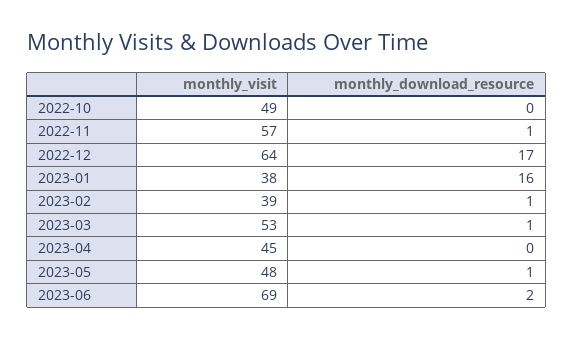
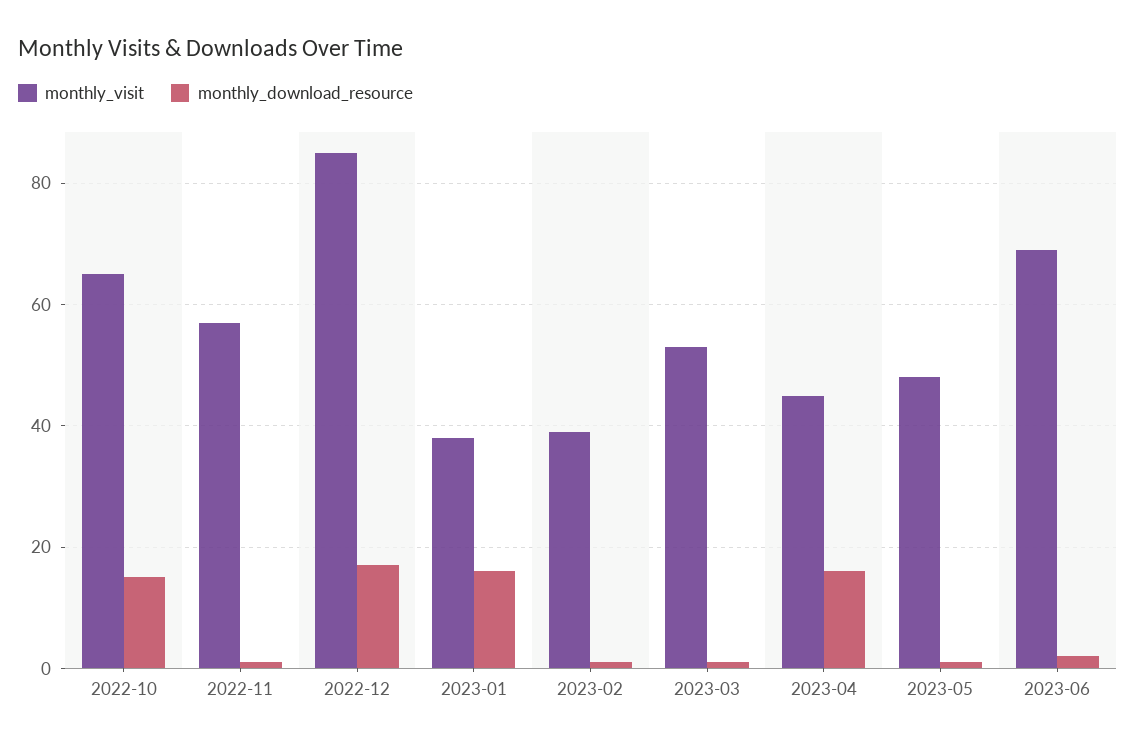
  {
    "monthly_visit": {
-     "2022-10": 49,
+     "2022-10": 65,
      "2022-11": 57,
-     "2022-12": 64,
+     "2022-12": 85,
      "2023-01": 38,
      "2023-02": 39,
      "2023-03": 53,
      "2023-04": 45,
      "2023-05": 48,
      "2023-06": 69
    },
    "monthly_download_resource": {
-     "2022-10": 0,
+     "2022-10": 15,
      "2022-11": 1,
      "2022-12": 17,
      "2023-01": 16,
      "2023-02": 1,
      "2023-03": 1,
-     "2023-04": 0,
+     "2023-04": 15,
      "2023-05": 1,
      "2023-06": 2
    }
  }

